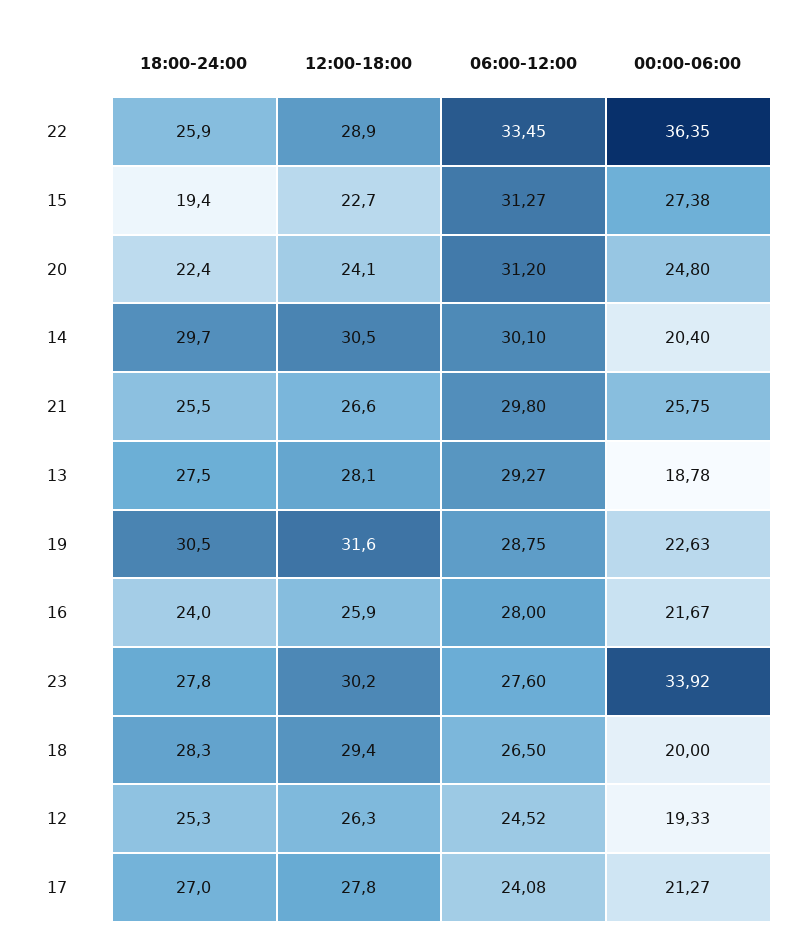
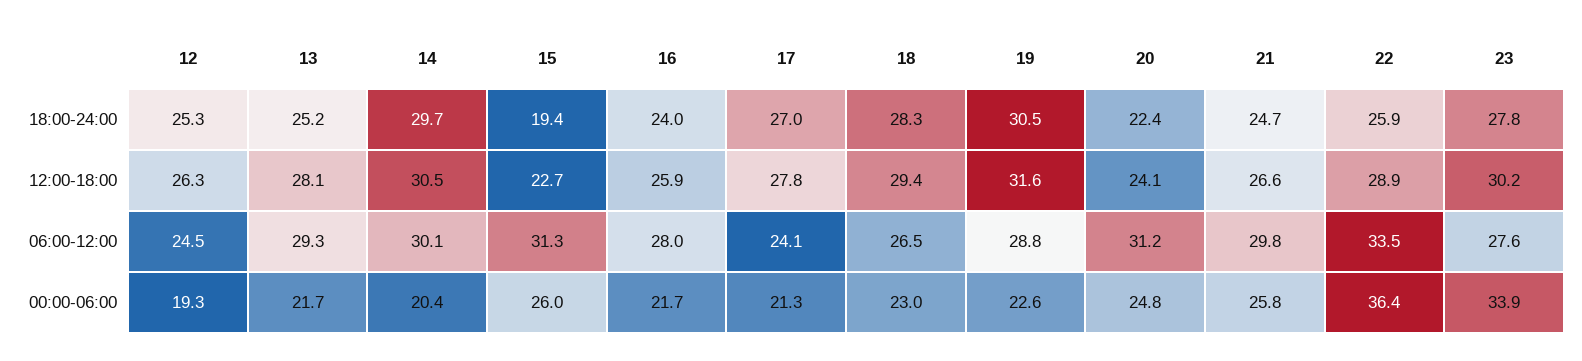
  {
    "18:00-24:00": {
      "22": 25.9,
      "15": 19.4,
      "20": 22.4,
      "14": 29.7,
-     "21": 25.5,
+     "21": 24.7,
-     "13": 27.5,
+     "13": 25.2,
      "19": 30.5,
      "16": 24,
      "23": 27.8,
      "18": 28.3,
      "12": 25.3,
      "17": 27
    },
    "12:00-18:00": {
      "22": 28.9,
      "15": 22.7,
      "20": 24.1,
      "14": 30.5,
      "21": 26.6,
      "13": 28.1,
      "19": 31.6,
      "16": 25.9,
      "23": 30.2,
      "18": 29.4,
      "12": 26.3,
      "17": 27.8
    },
    "06:00-12:00": {
      "22": 33.45,
      "15": 31.27,
      "20": 31.2,
      "14": 30.1,
      "21": 29.8,
      "13": 29.27,
      "19": 28.75,
      "16": 28,
      "23": 27.6,
      "18": 26.5,
      "12": 24.52,
      "17": 24.08
    },
    "00:00-06:00": {
      "22": 36.35,
-     "15": 27.38,
+     "15": 26,
      "20": 24.8,
      "14": 20.4,
      "21": 25.75,
-     "13": 18.78,
+     "13": 21.7,
      "19": 22.63,
      "16": 21.67,
      "23": 33.92,
-     "18": 20,
+     "18": 23,
      "12": 19.33,
      "17": 21.27
    }
  }

